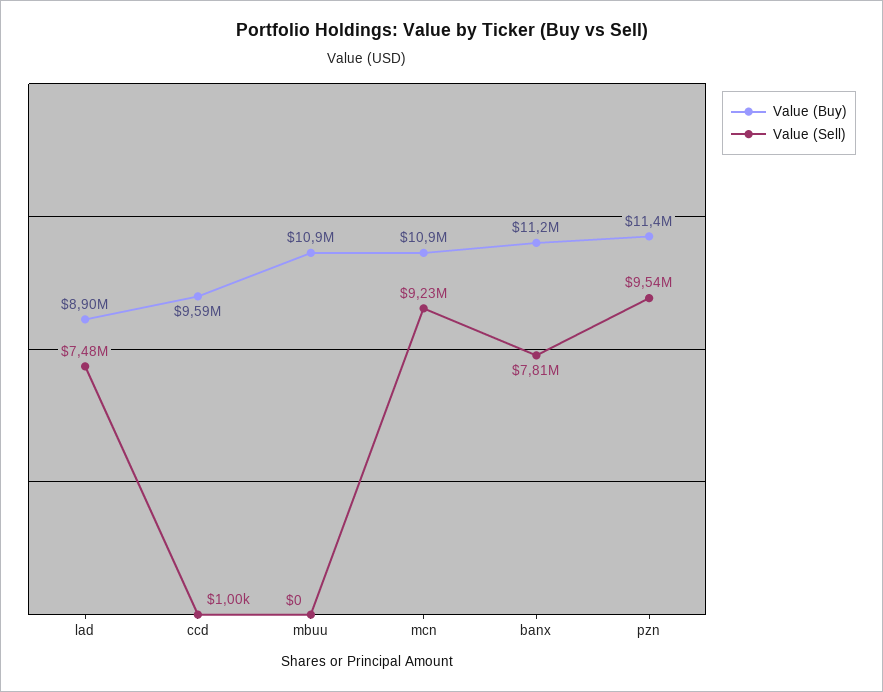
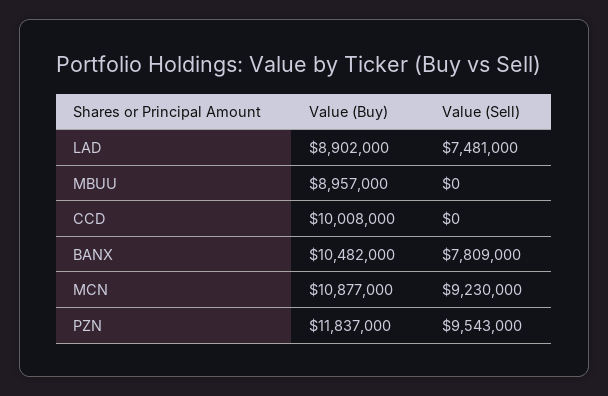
  {
    "Value (Buy)": {
      "lad": 8902000,
-     "ccd": 9590000,
+     "ccd": 10008000,
-     "mbuu": 10900000,
+     "mbuu": 8957000,
      "mcn": 10877000,
-     "banx": 11200000,
+     "banx": 10482000,
-     "pzn": 11400000
+     "pzn": 11837000
    },
    "Value (Sell)": {
      "lad": 7481000,
-     "ccd": 1000,
+     "ccd": 0,
      "mbuu": 0,
      "mcn": 9230000,
      "banx": 7809000,
      "pzn": 9543000
    }
  }

